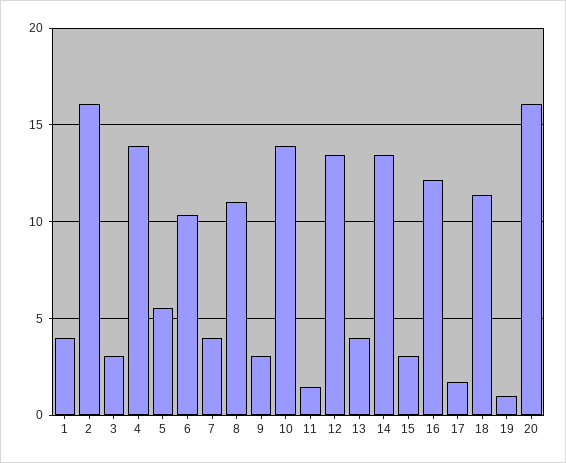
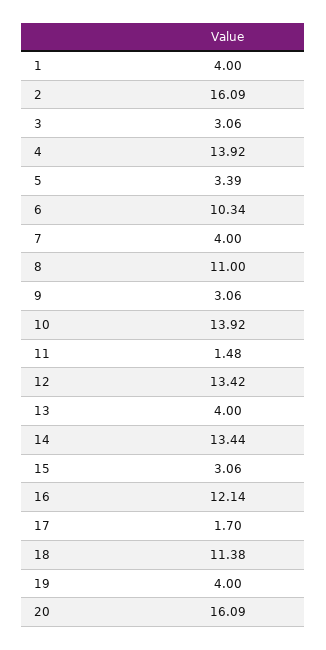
  {
    "1": 4,
    "2": 16.09,
    "3": 3.06,
    "4": 13.92,
-   "5": 5.5,
+   "5": 3.39,
    "6": 10.34,
    "7": 4,
    "8": 11,
    "9": 3.06,
    "10": 13.92,
    "11": 1.48,
    "12": 13.42,
    "13": 4,
    "14": 13.44,
    "15": 3.06,
    "16": 12.14,
    "17": 1.7,
    "18": 11.38,
-   "19": 1,
+   "19": 4,
    "20": 16.09
  }

